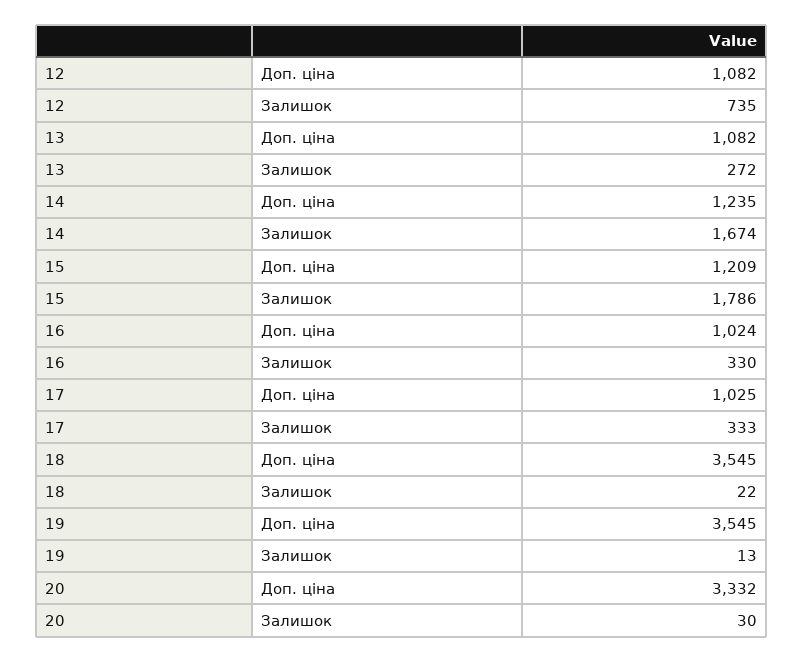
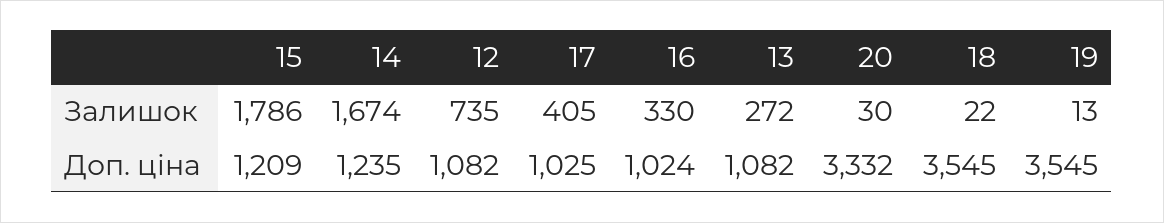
  {
    "12": {
      "Доп. ціна": 1082,
      "Залишок": 735
    },
    "13": {
      "Доп. ціна": 1082,
      "Залишок": 272
    },
    "14": {
      "Доп. ціна": 1235,
      "Залишок": 1674
    },
    "15": {
      "Доп. ціна": 1209,
      "Залишок": 1786
    },
    "16": {
      "Доп. ціна": 1024,
      "Залишок": 330
    },
    "17": {
      "Доп. ціна": 1025,
-     "Залишок": 333
+     "Залишок": 405
    },
    "18": {
      "Доп. ціна": 3545,
      "Залишок": 22
    },
    "19": {
      "Доп. ціна": 3545,
      "Залишок": 13
    },
    "20": {
      "Доп. ціна": 3332,
      "Залишок": 30
    }
  }

